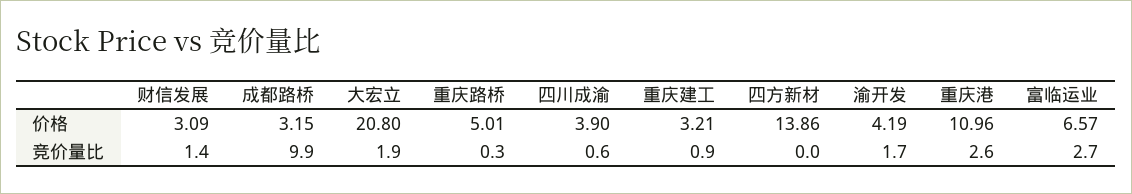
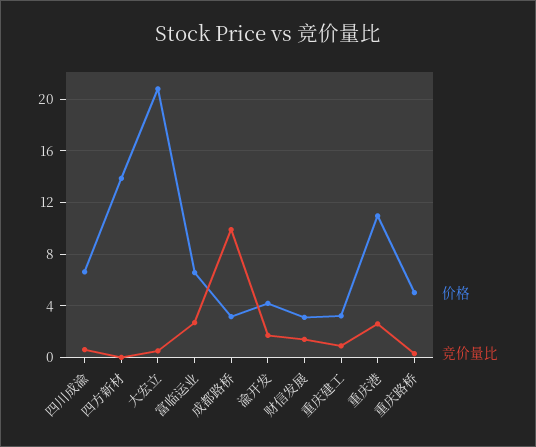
  {
    "价格": {
      "财信发展": 3.09,
      "成都路桥": 3.15,
      "大宏立": 20.8,
      "重庆路桥": 5.01,
-     "四川成渝": 3.9,
+     "四川成渝": 6.5,
      "重庆建工": 3.21,
      "四方新材": 13.86,
      "渝开发": 4.19,
      "重庆港": 10.96,
      "富临运业": 6.57
    },
    "竞价量比": {
      "财信发展": 1.4,
      "成都路桥": 9.9,
-     "大宏立": 1.9,
+     "大宏立": 0.5,
      "重庆路桥": 0.3,
      "四川成渝": 0.6,
      "重庆建工": 0.9,
      "四方新材": 0,
      "渝开发": 1.7,
      "重庆港": 2.6,
      "富临运业": 2.7
    }
  }

